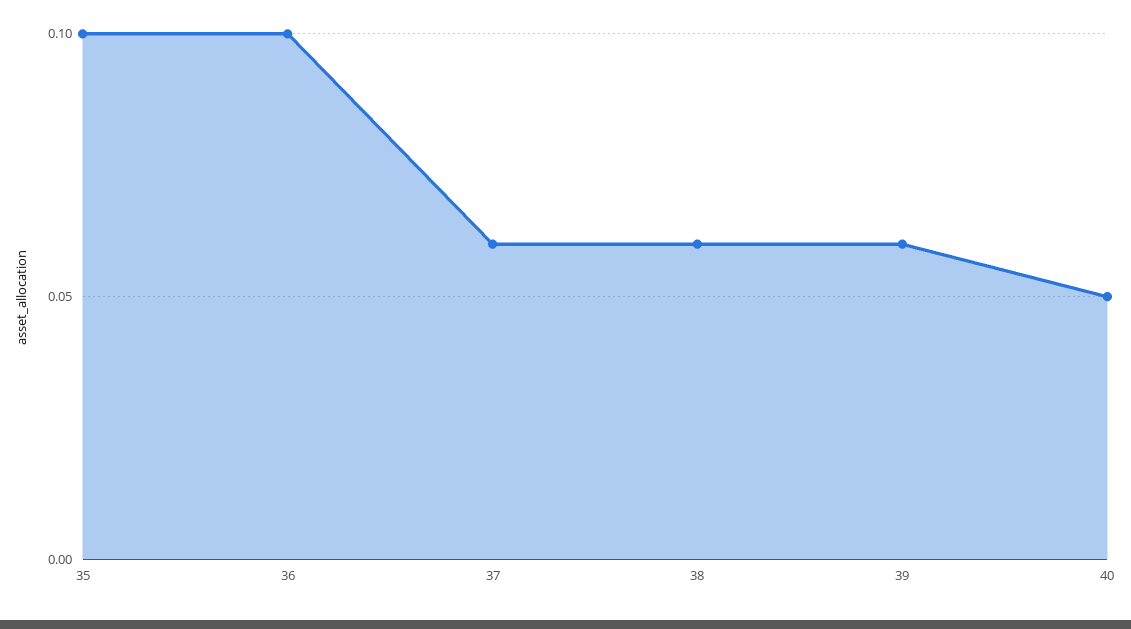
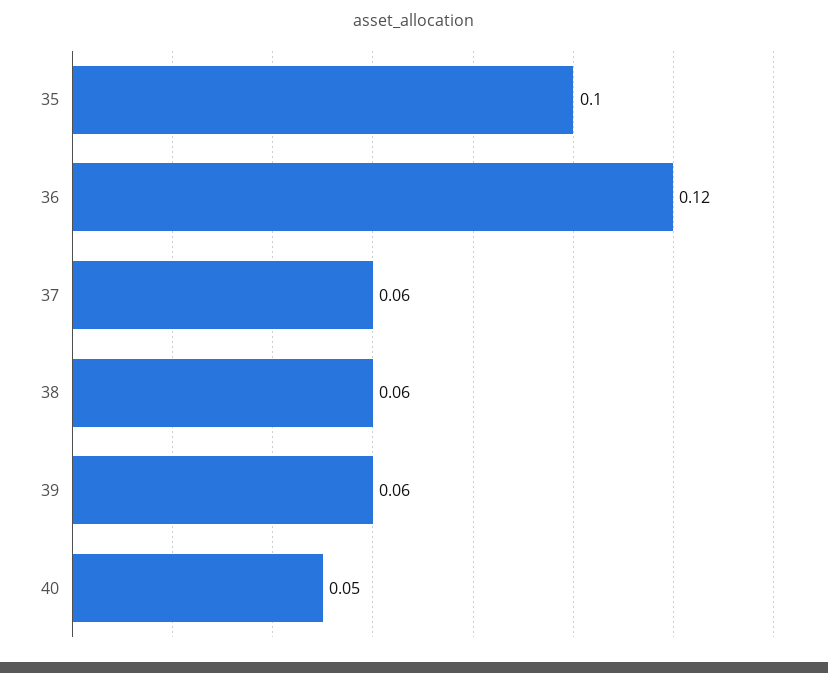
  {
    "35": 0.1,
-   "36": 0.1,
+   "36": 0.12,
    "37": 0.06,
    "38": 0.06,
    "39": 0.06,
    "40": 0.05
  }

